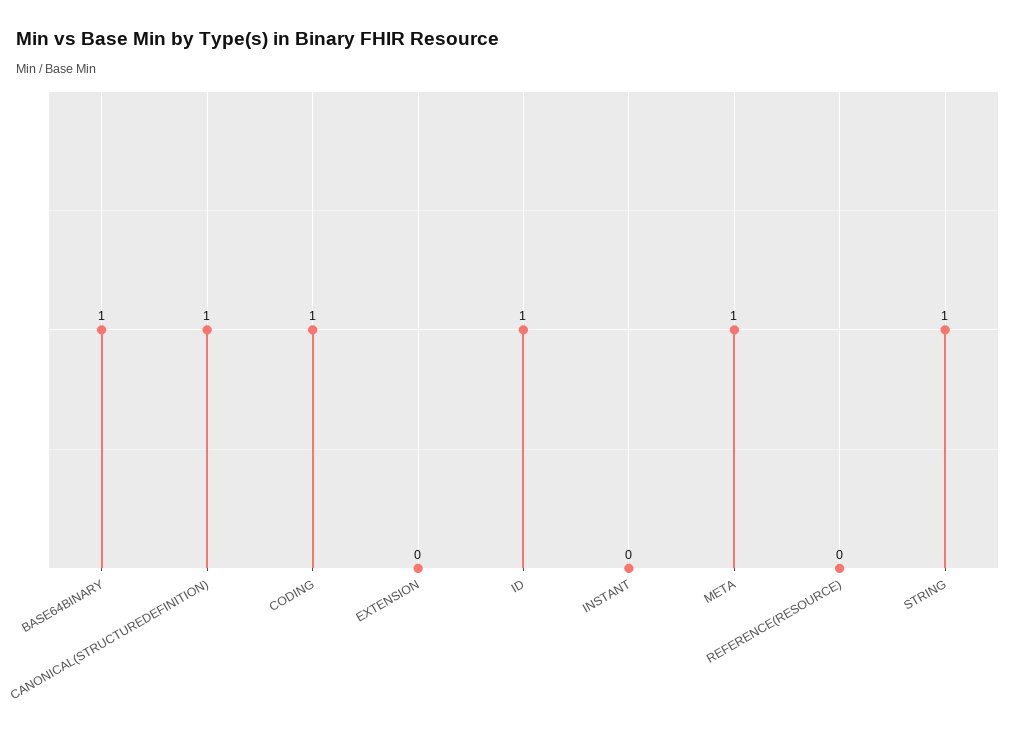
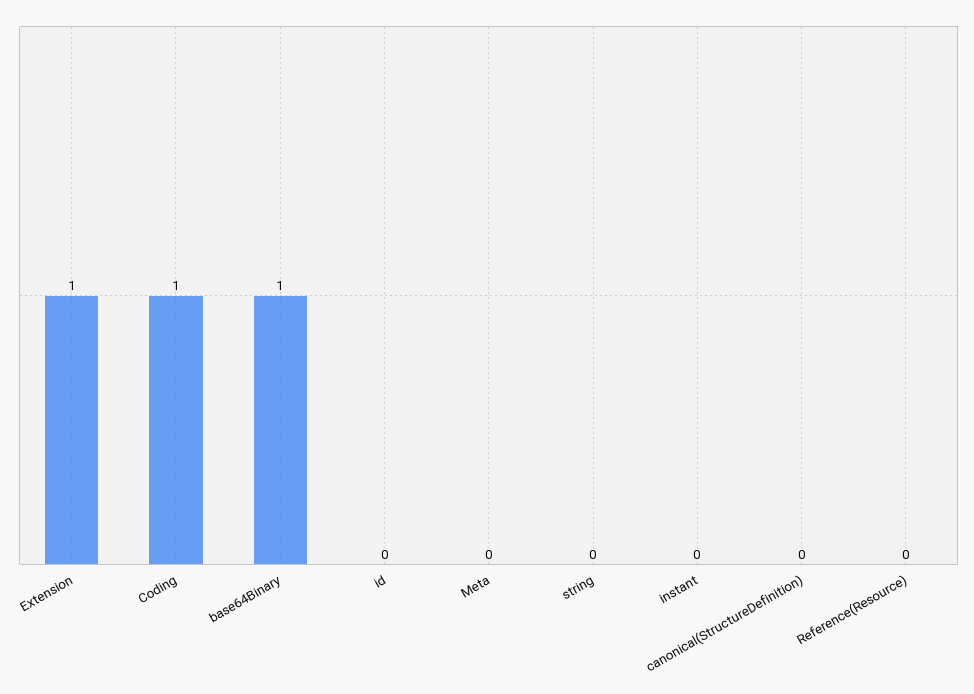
  {
    "BASE64BINARY": 1,
-   "CANONICAL(STRUCTUREDEFINITION)": 1,
+   "CANONICAL(STRUCTUREDEFINITION)": 0,
    "CODING": 1,
-   "EXTENSION": 0,
+   "EXTENSION": 1,
-   "ID": 1,
+   "ID": 0,
    "INSTANT": 0,
-   "META": 1,
+   "META": 0,
    "REFERENCE(RESOURCE)": 0,
-   "STRING": 1
+   "STRING": 0
  }

